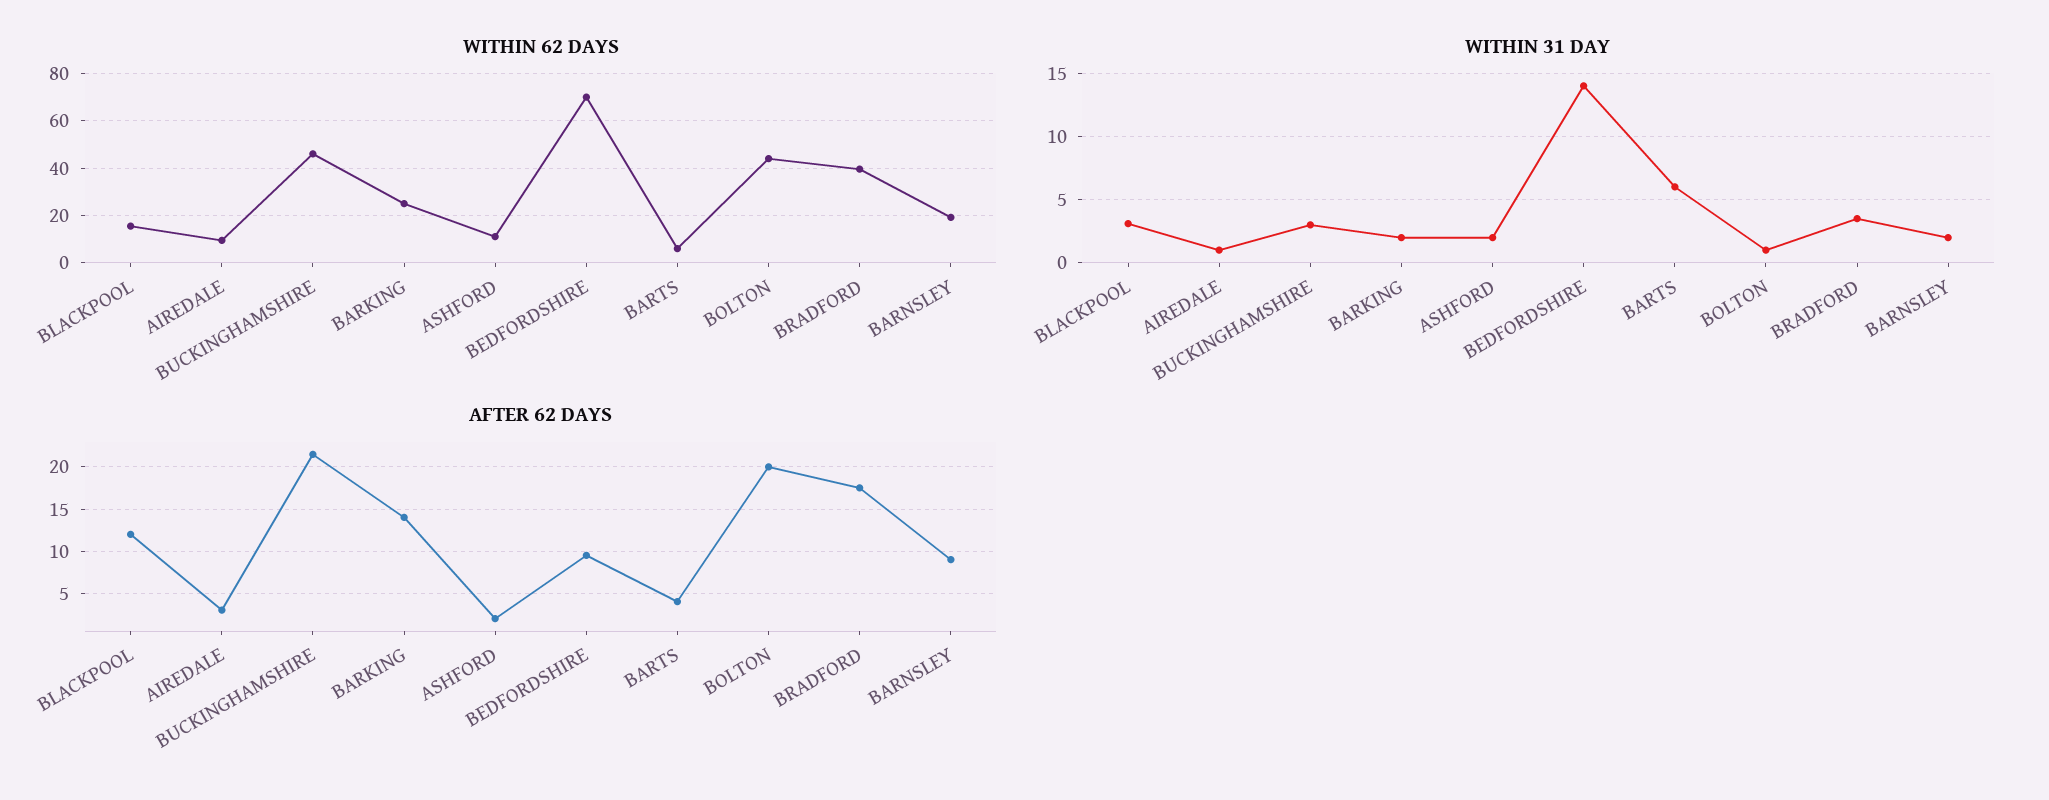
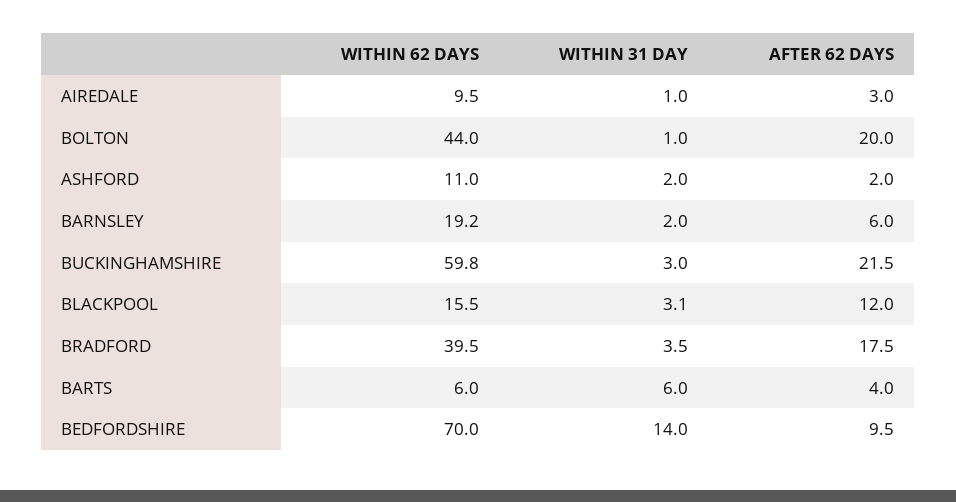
  {
    "WITHIN 62 DAYS": {
      "BLACKPOOL": 15.5,
      "AIREDALE": 9.5,
-     "BUCKINGHAMSHIRE": 45,
+     "BUCKINGHAMSHIRE": 59.8,
-     "BARKING": 25,
      "ASHFORD": 11,
      "BEDFORDSHIRE": 70,
      "BARTS": 6,
      "BOLTON": 44,
      "BRADFORD": 39.5,
      "BARNSLEY": 19.2
    },
    "WITHIN 31 DAY": {
      "BLACKPOOL": 3.1,
      "AIREDALE": 1,
      "BUCKINGHAMSHIRE": 3,
-     "BARKING": 2,
      "ASHFORD": 2,
      "BEDFORDSHIRE": 14,
      "BARTS": 6,
      "BOLTON": 1,
      "BRADFORD": 3.5,
      "BARNSLEY": 2
    },
    "AFTER 62 DAYS": {
      "BLACKPOOL": 12,
      "AIREDALE": 3,
      "BUCKINGHAMSHIRE": 21.5,
-     "BARKING": 14,
      "ASHFORD": 2,
      "BEDFORDSHIRE": 9.5,
      "BARTS": 4,
      "BOLTON": 20,
      "BRADFORD": 17.5,
-     "BARNSLEY": 9
+     "BARNSLEY": 6
    }
  }

